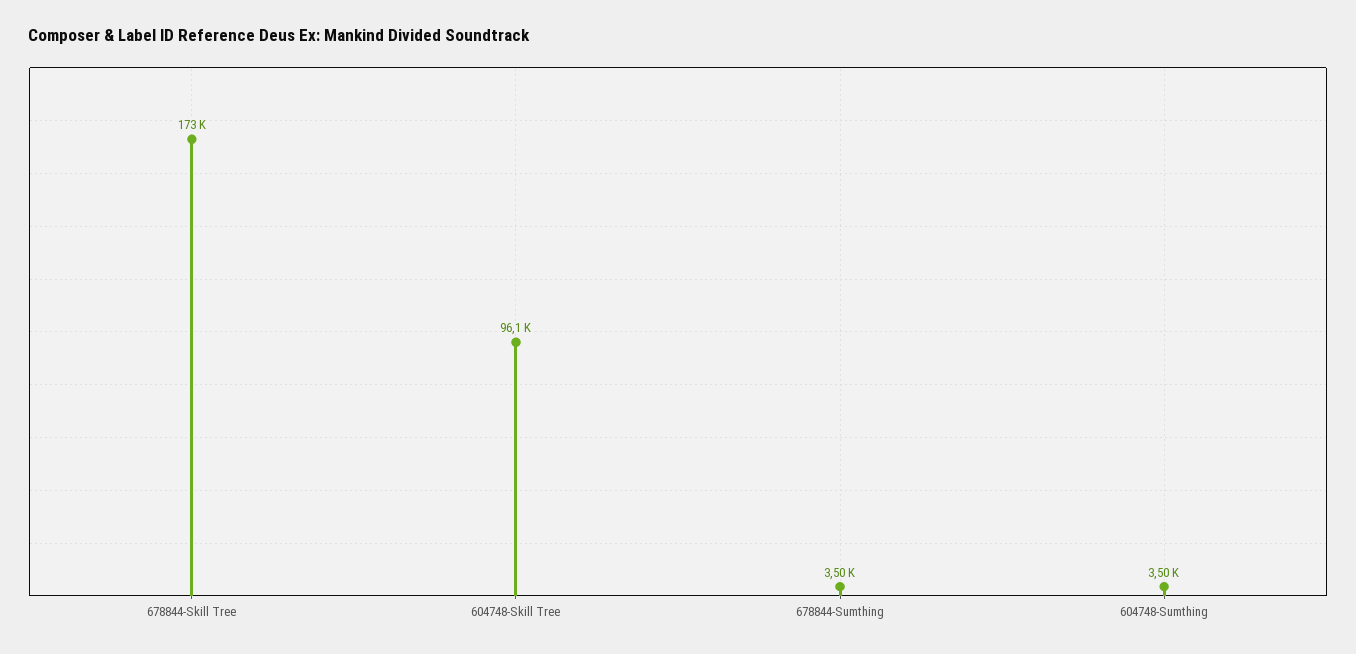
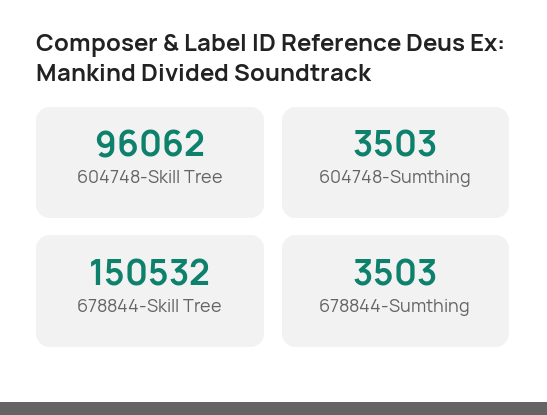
  {
-   "678844-Skill Tree": 173000,
+   "678844-Skill Tree": 150532,
    "604748-Skill Tree": 96062,
    "678844-Sumthing": 3503,
    "604748-Sumthing": 3503
  }

